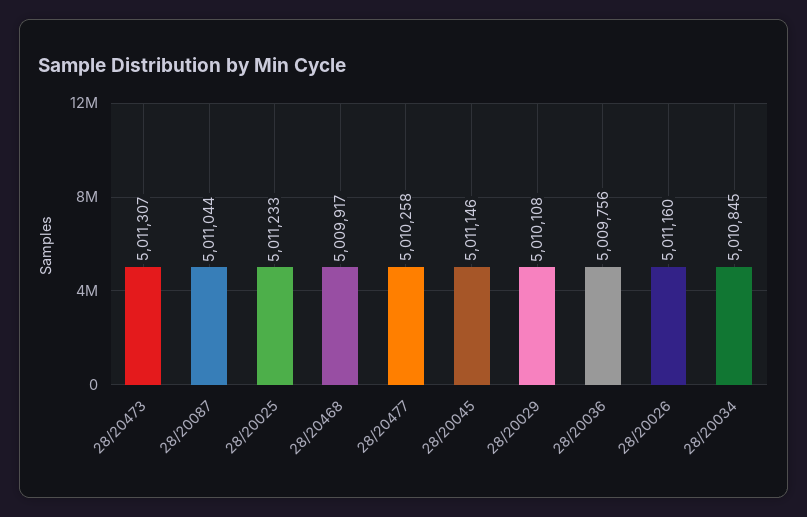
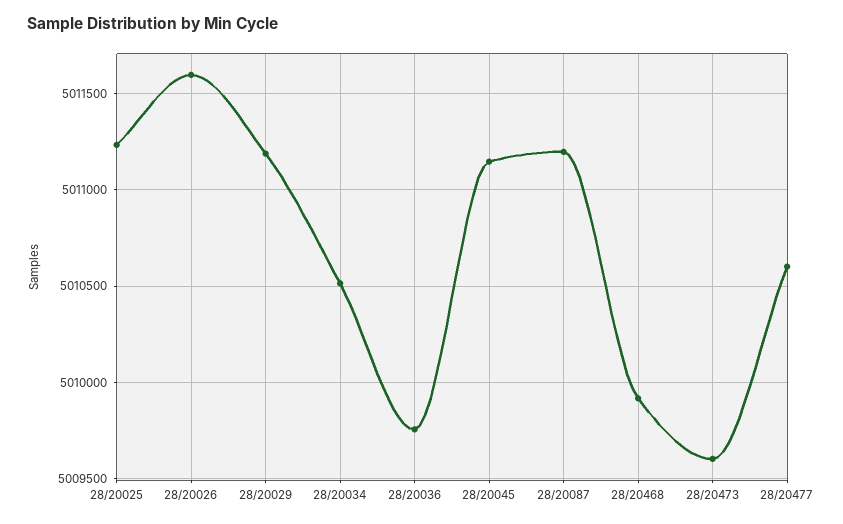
  {
-   "28/20473": 5011307,
+   "28/20473": 5009600,
-   "28/20087": 5011044,
+   "28/20087": 5011200,
    "28/20025": 5011233,
    "28/20468": 5009917,
-   "28/20477": 5010258,
+   "28/20477": 5010600,
    "28/20045": 5011146,
-   "28/20029": 5010108,
+   "28/20029": 5011200,
    "28/20036": 5009756,
-   "28/20026": 5011160,
+   "28/20026": 5011600,
-   "28/20034": 5010845
+   "28/20034": 5010500
  }

